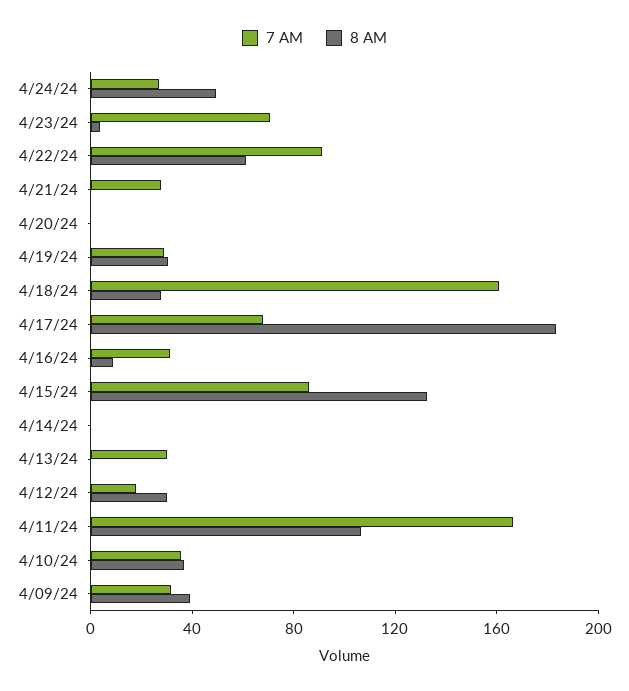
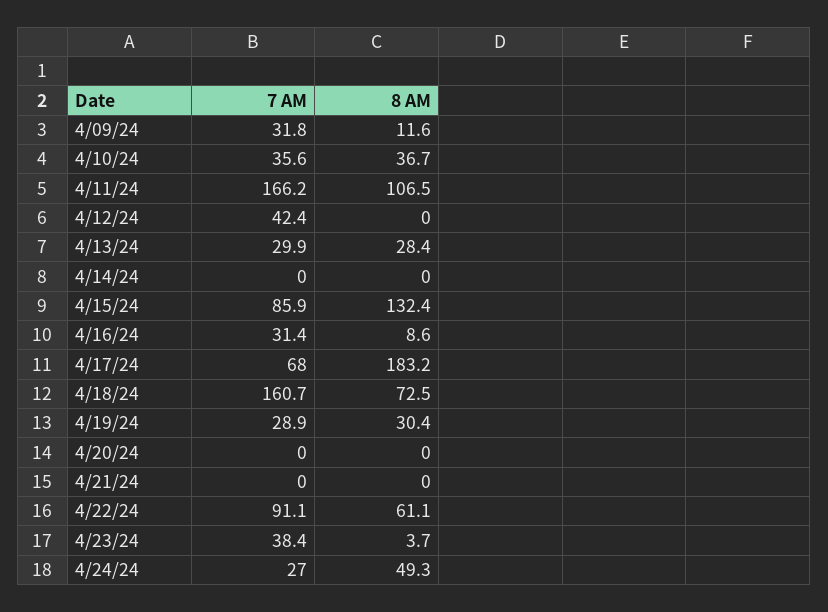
  {
    "7 AM": {
      "4/24/24": 27,
-     "4/23/24": 70,
+     "4/23/24": 38.4,
      "4/22/24": 91.1,
-     "4/21/24": 30,
+     "4/21/24": 0,
      "4/20/24": 0,
      "4/19/24": 28.9,
      "4/18/24": 160.7,
      "4/17/24": 68,
      "4/16/24": 31.4,
      "4/15/24": 85.9,
      "4/14/24": 0,
      "4/13/24": 29.9,
-     "4/12/24": 20,
+     "4/12/24": 42.4,
      "4/11/24": 166.2,
      "4/10/24": 35.6,
      "4/09/24": 31.8
    },
    "8 AM": {
      "4/24/24": 49.3,
      "4/23/24": 3.7,
      "4/22/24": 61.1,
      "4/21/24": 0,
      "4/20/24": 0,
      "4/19/24": 30.4,
-     "4/18/24": 30,
+     "4/18/24": 72.5,
      "4/17/24": 183.2,
      "4/16/24": 8.6,
      "4/15/24": 132.4,
      "4/14/24": 0,
-     "4/13/24": 0,
+     "4/13/24": 28.4,
-     "4/12/24": 30,
+     "4/12/24": 0,
      "4/11/24": 106.5,
      "4/10/24": 36.7,
-     "4/09/24": 40
+     "4/09/24": 11.6
    }
  }

